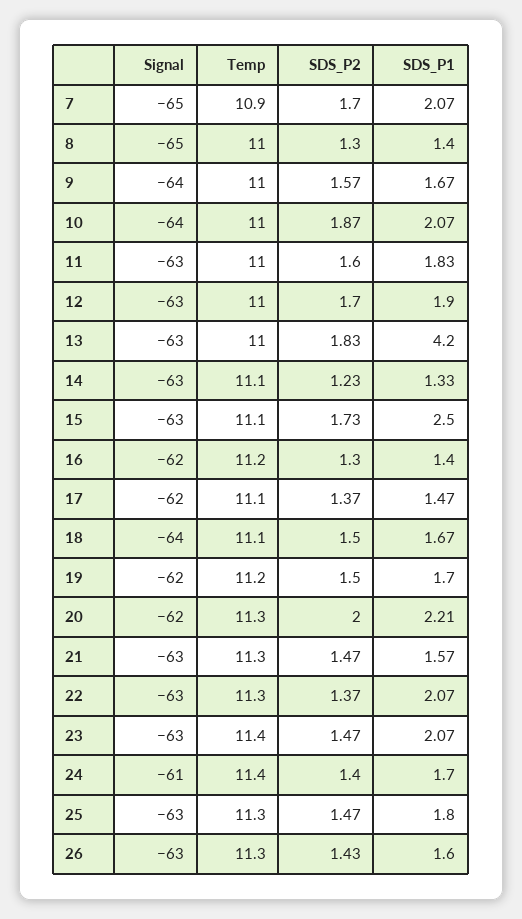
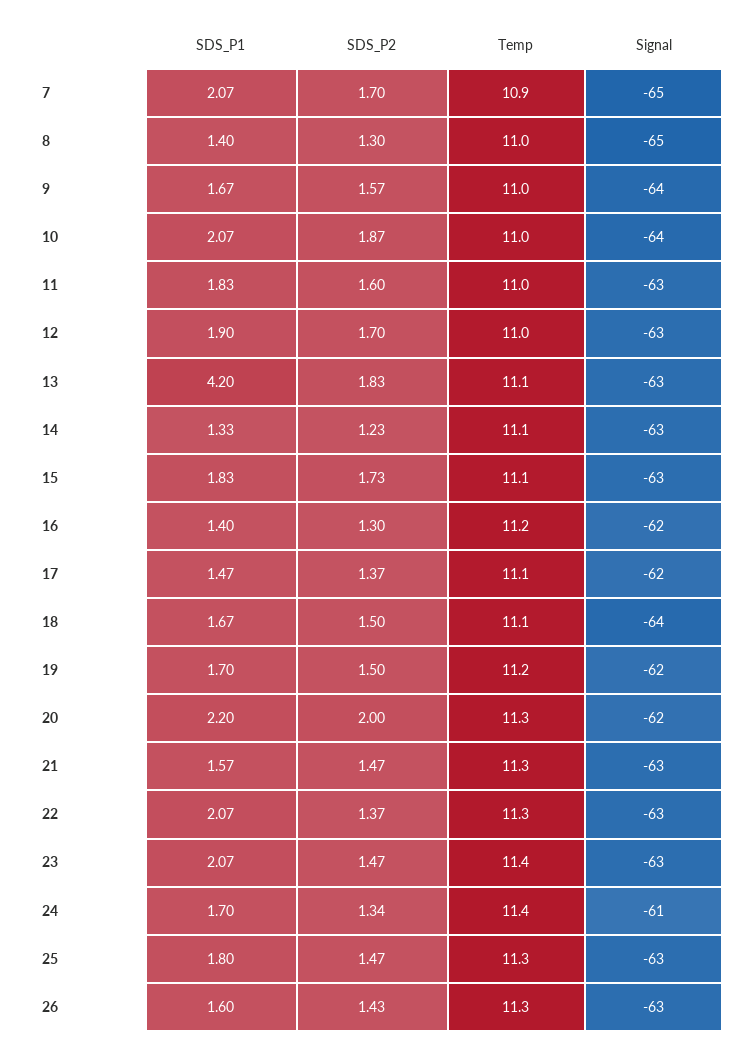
  {
    "Signal": {
      "7": -65,
      "8": -65,
      "9": -64,
      "10": -64,
      "11": -63,
      "12": -63,
      "13": -63,
      "14": -63,
      "15": -63,
      "16": -62,
      "17": -62,
      "18": -64,
      "19": -62,
      "20": -62,
      "21": -63,
      "22": -63,
      "23": -63,
      "24": -61,
      "25": -63,
      "26": -63
    },
    "Temp": {
      "7": 10.9,
      "8": 11,
      "9": 11,
      "10": 11,
      "11": 11,
      "12": 11,
-     "13": 11,
+     "13": 11.1,
      "14": 11.1,
      "15": 11.1,
      "16": 11.2,
      "17": 11.1,
      "18": 11.1,
      "19": 11.2,
      "20": 11.3,
      "21": 11.3,
      "22": 11.3,
      "23": 11.4,
      "24": 11.4,
      "25": 11.3,
      "26": 11.3
    },
    "SDS_P2": {
      "7": 1.7,
      "8": 1.3,
      "9": 1.57,
      "10": 1.87,
      "11": 1.6,
      "12": 1.7,
      "13": 1.83,
      "14": 1.23,
      "15": 1.73,
      "16": 1.3,
      "17": 1.37,
      "18": 1.5,
      "19": 1.5,
      "20": 2,
      "21": 1.47,
      "22": 1.37,
      "23": 1.47,
-     "24": 1.4,
+     "24": 1.34,
      "25": 1.47,
      "26": 1.43
    },
    "SDS_P1": {
      "7": 2.07,
      "8": 1.4,
      "9": 1.67,
      "10": 2.07,
      "11": 1.83,
      "12": 1.9,
      "13": 4.2,
      "14": 1.33,
-     "15": 2.5,
+     "15": 1.83,
      "16": 1.4,
      "17": 1.47,
      "18": 1.67,
      "19": 1.7,
-     "20": 2.21,
+     "20": 2.2,
      "21": 1.57,
      "22": 2.07,
      "23": 2.07,
      "24": 1.7,
      "25": 1.8,
      "26": 1.6
    }
  }

